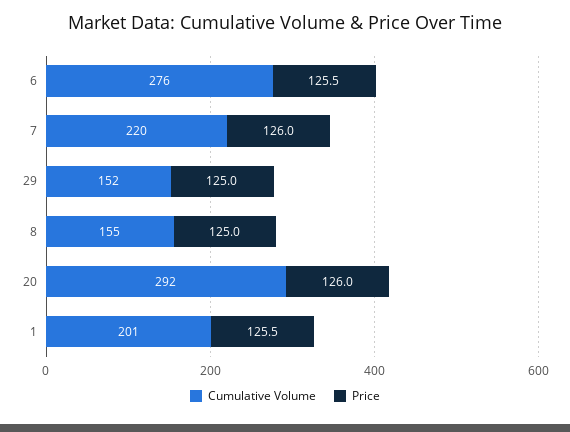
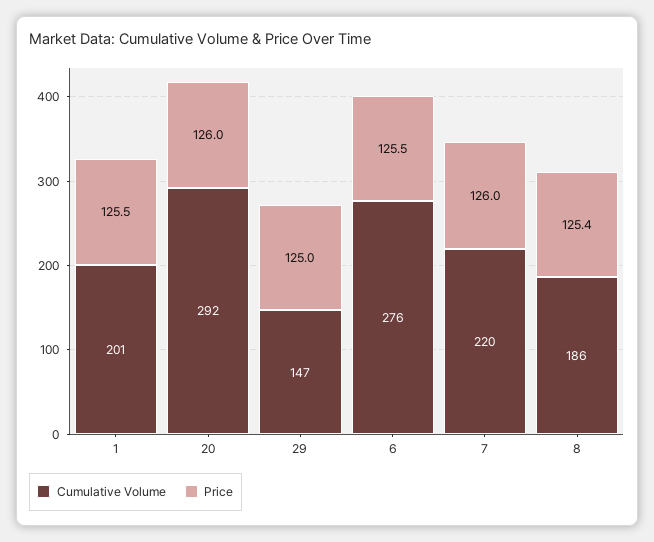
  {
    "Cumulative Volume": {
      "6": 276,
      "7": 220,
-     "29": 152,
+     "29": 147,
-     "8": 155,
+     "8": 186,
      "20": 292,
      "1": 201
    },
    "Price": {
      "6": 125.5,
      "7": 126,
      "29": 125,
-     "8": 125,
+     "8": 125.4,
      "20": 126,
      "1": 125.5
    }
  }

